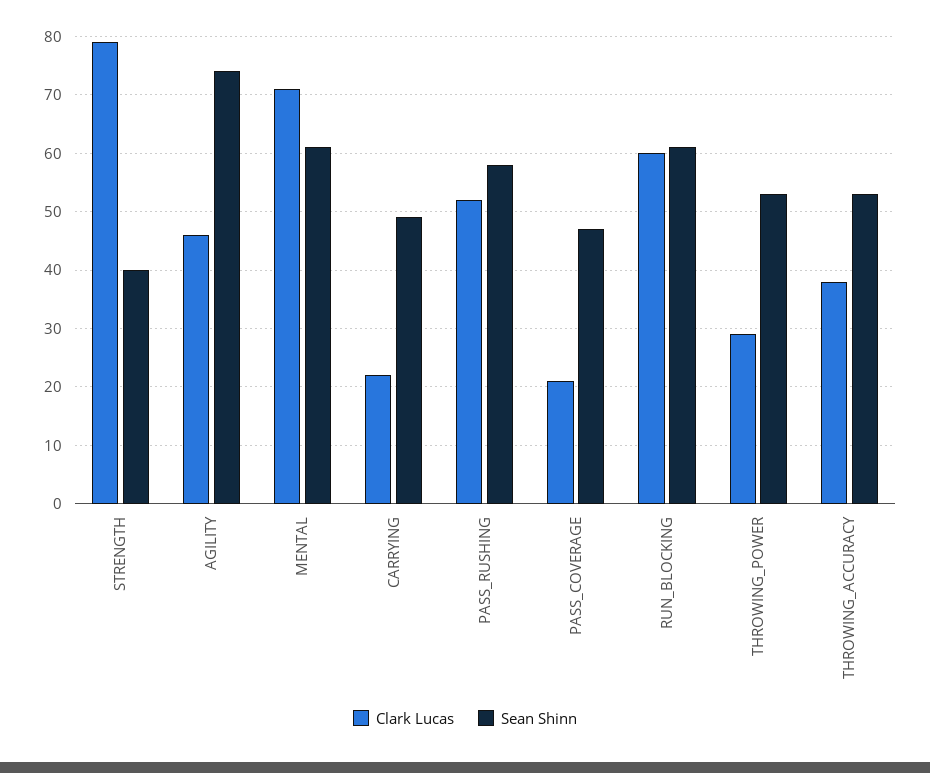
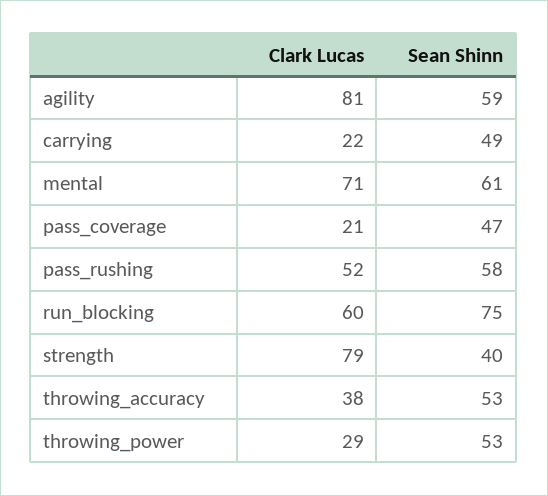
  {
    "Clark Lucas": {
      "STRENGTH": 79,
-     "AGILITY": 45,
+     "AGILITY": 81,
      "MENTAL": 71,
      "CARRYING": 22,
      "PASS_RUSHING": 52,
      "PASS_COVERAGE": 21,
      "RUN_BLOCKING": 60,
      "THROWING_POWER": 29,
      "THROWING_ACCURACY": 38
    },
    "Sean Shinn": {
      "STRENGTH": 40,
-     "AGILITY": 75,
+     "AGILITY": 59,
      "MENTAL": 61,
      "CARRYING": 49,
      "PASS_RUSHING": 58,
      "PASS_COVERAGE": 47,
-     "RUN_BLOCKING": 60,
+     "RUN_BLOCKING": 75,
      "THROWING_POWER": 53,
      "THROWING_ACCURACY": 53
    }
  }

